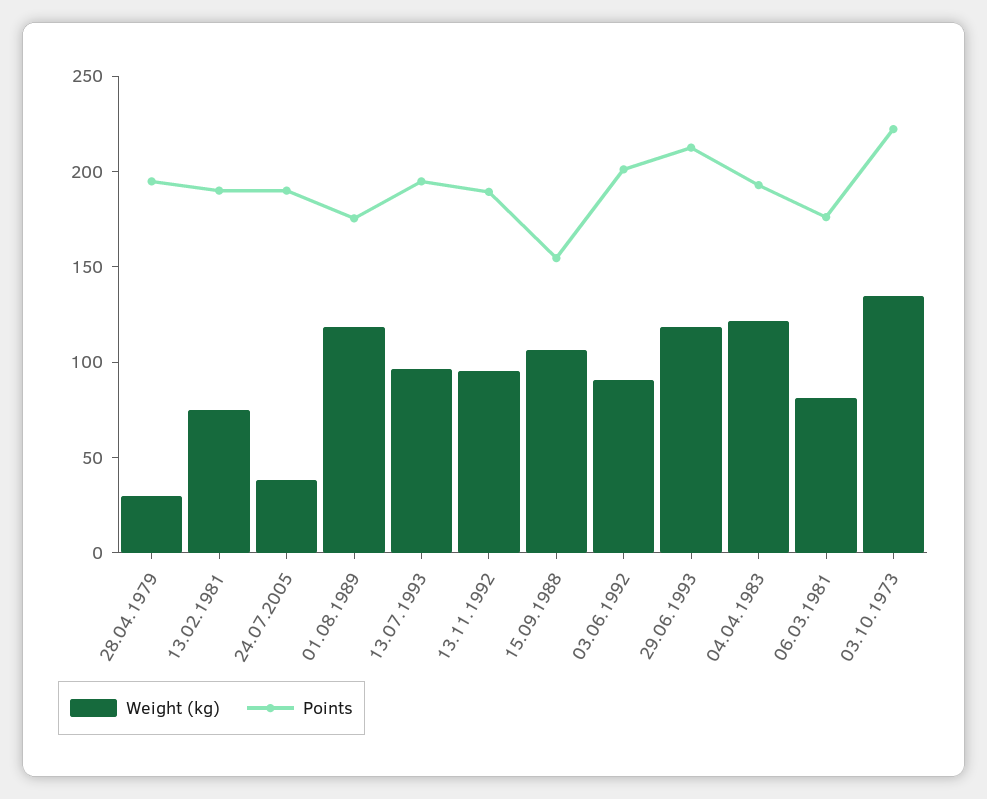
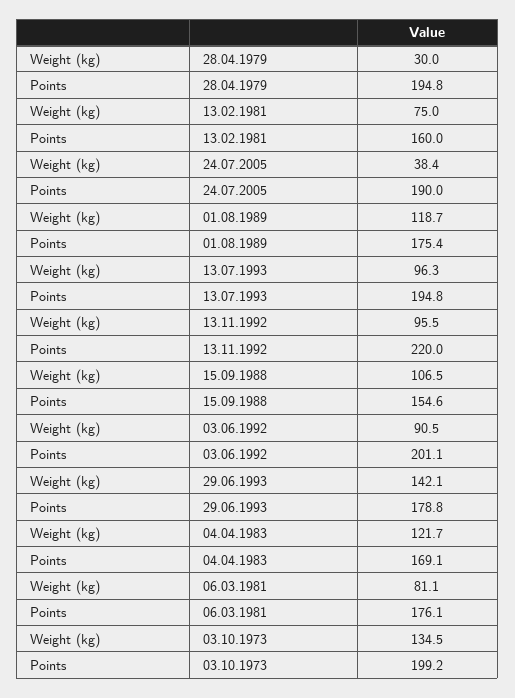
  {
    "Weight (kg)": {
      "28.04.1979": 30,
      "13.02.1981": 75,
      "24.07.2005": 38.4,
      "01.08.1989": 118.7,
      "13.07.1993": 96.3,
      "13.11.1992": 95.5,
      "15.09.1988": 106.5,
      "03.06.1992": 90.5,
-     "29.06.1993": 120,
+     "29.06.1993": 142.1,
      "04.04.1983": 121.7,
      "06.03.1981": 81.1,
      "03.10.1973": 134.5
    },
    "Points": {
      "28.04.1979": 194.8,
-     "13.02.1981": 190,
+     "13.02.1981": 160,
      "24.07.2005": 190,
      "01.08.1989": 175.4,
      "13.07.1993": 194.8,
-     "13.11.1992": 190,
+     "13.11.1992": 220,
      "15.09.1988": 154.6,
      "03.06.1992": 201.1,
-     "29.06.1993": 210,
+     "29.06.1993": 178.8,
-     "04.04.1983": 190,
+     "04.04.1983": 169.1,
      "06.03.1981": 176.1,
-     "03.10.1973": 220
+     "03.10.1973": 199.2
    }
  }

